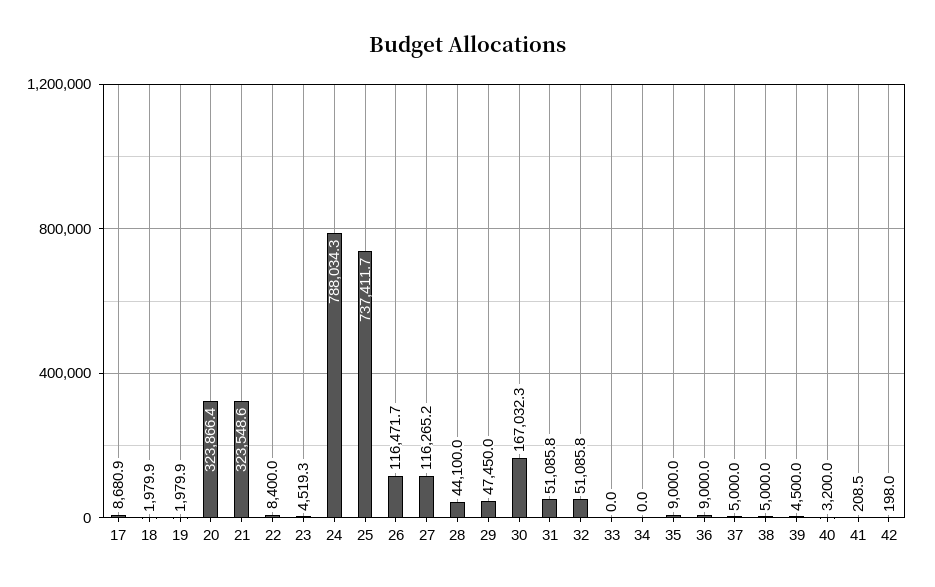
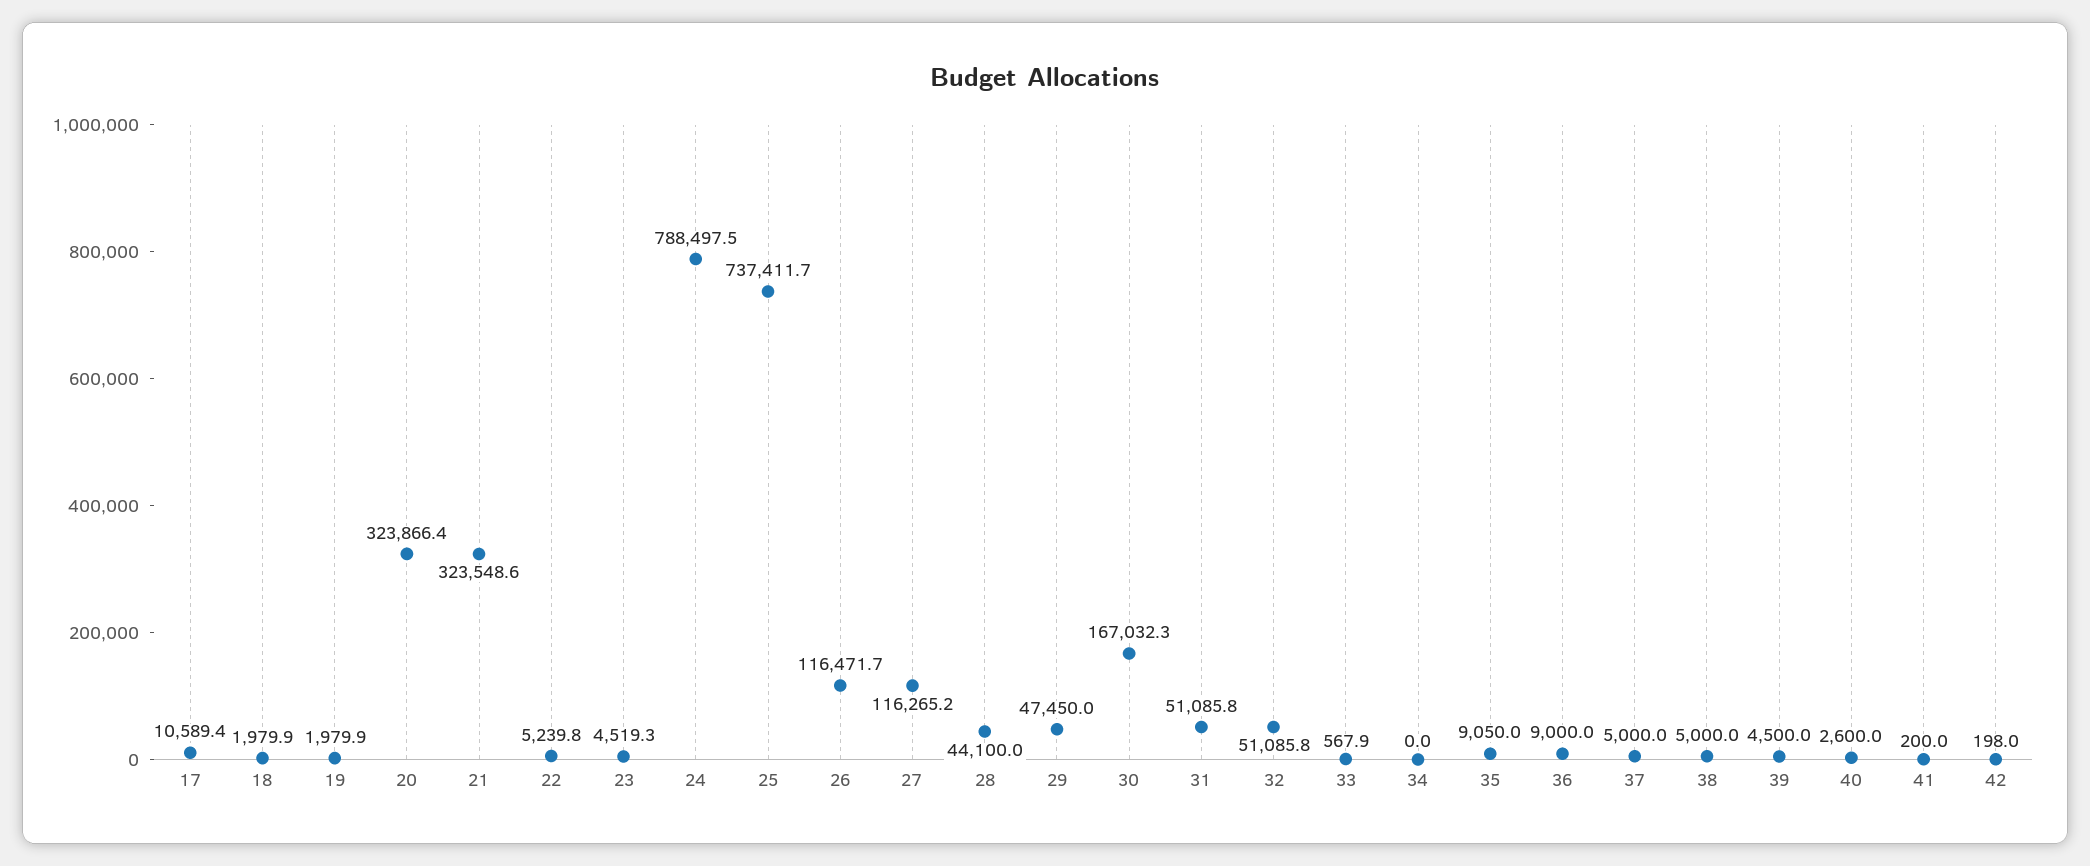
  {
-   "17": 8680.9,
+   "17": 10589.4,
    "18": 1979.9,
    "19": 1979.9,
    "20": 323866.4,
    "21": 323548.6,
-   "22": 8400,
+   "22": 5239.8,
    "23": 4519.3,
-   "24": 788034.3,
+   "24": 788497.5,
    "25": 737411.7,
    "26": 116471.7,
    "27": 116265.2,
    "28": 44100,
    "29": 47450,
    "30": 167032.3,
    "31": 51085.8,
    "32": 51085.8,
-   "33": 0,
+   "33": 567.9,
    "34": 0,
-   "35": 9000,
+   "35": 9050,
    "36": 9000,
    "37": 5000,
    "38": 5000,
    "39": 4500,
-   "40": 3200,
+   "40": 2600,
-   "41": 208.5,
+   "41": 200,
    "42": 198
  }

